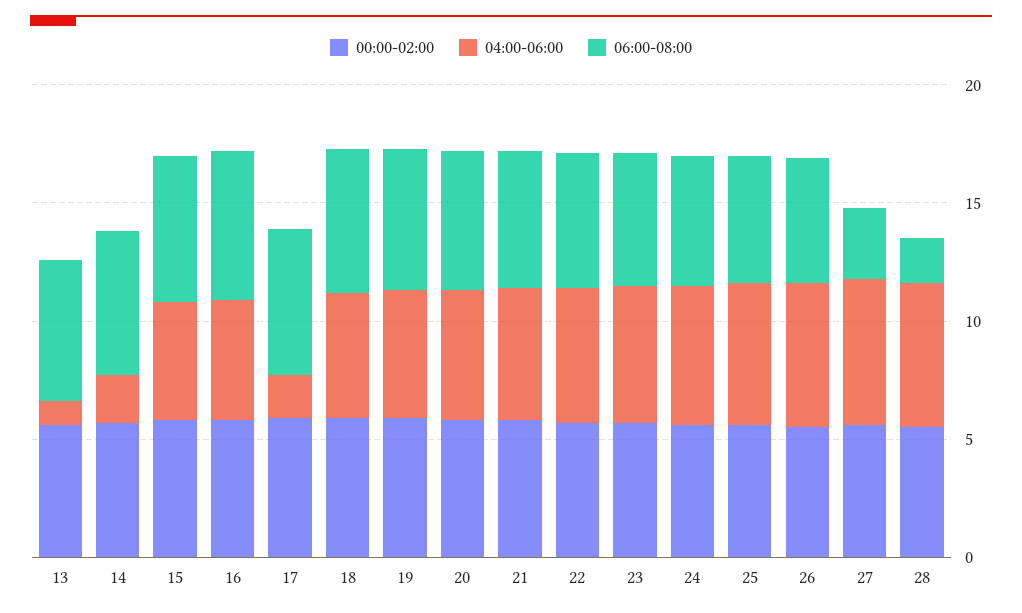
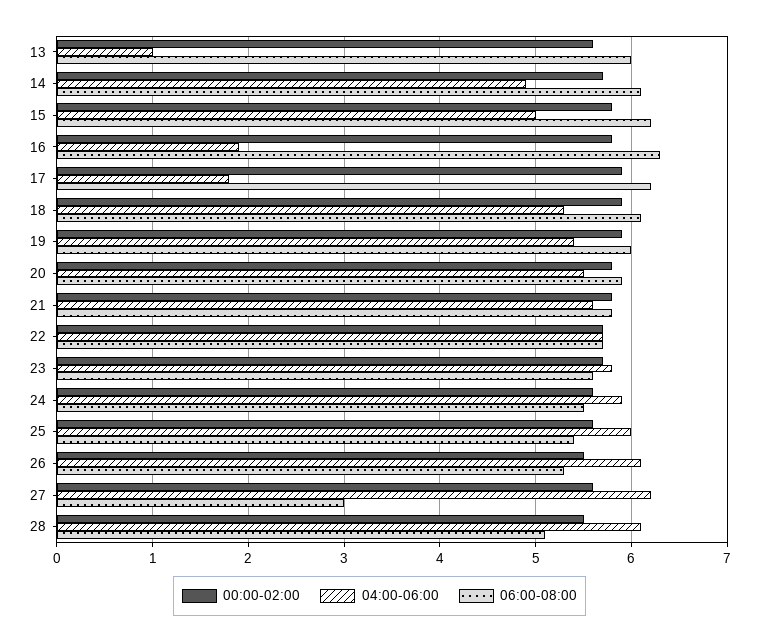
  {
    "00:00-02:00": {
      "13": 5.6,
      "14": 5.7,
      "15": 5.8,
      "16": 5.8,
      "17": 5.9,
      "18": 5.9,
      "19": 5.9,
      "20": 5.8,
      "21": 5.8,
      "22": 5.7,
      "23": 5.7,
      "24": 5.6,
      "25": 5.6,
      "26": 5.5,
      "27": 5.6,
      "28": 5.5
    },
    "04:00-06:00": {
      "13": 1,
-     "14": 2,
+     "14": 4.9,
      "15": 5,
-     "16": 5,
+     "16": 1.9,
      "17": 1.8,
      "18": 5.3,
      "19": 5.4,
      "20": 5.5,
      "21": 5.6,
      "22": 5.7,
      "23": 5.8,
      "24": 5.9,
      "25": 6,
      "26": 6.1,
      "27": 6.2,
      "28": 6.1
    },
    "06:00-08:00": {
      "13": 6,
      "14": 6.1,
      "15": 6.2,
      "16": 6.3,
      "17": 6.2,
      "18": 6.1,
      "19": 6,
      "20": 5.9,
      "21": 5.8,
      "22": 5.7,
      "23": 5.6,
      "24": 5.5,
      "25": 5.4,
      "26": 5.3,
      "27": 3,
-     "28": 2
+     "28": 5.1
    }
  }

